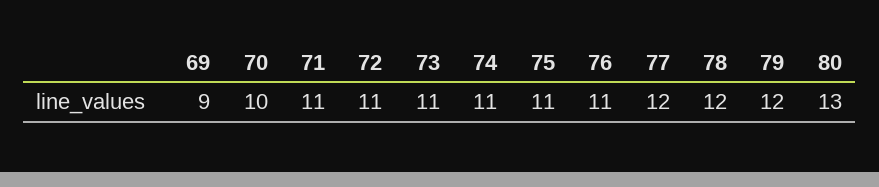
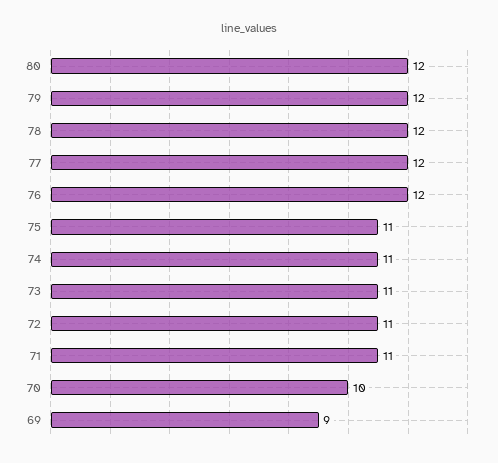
  {
    "69": 9,
    "70": 10,
    "71": 11,
    "72": 11,
    "73": 11,
    "74": 11,
    "75": 11,
-   "76": 11,
+   "76": 12,
    "77": 12,
    "78": 12,
    "79": 12,
-   "80": 13
+   "80": 12
  }

